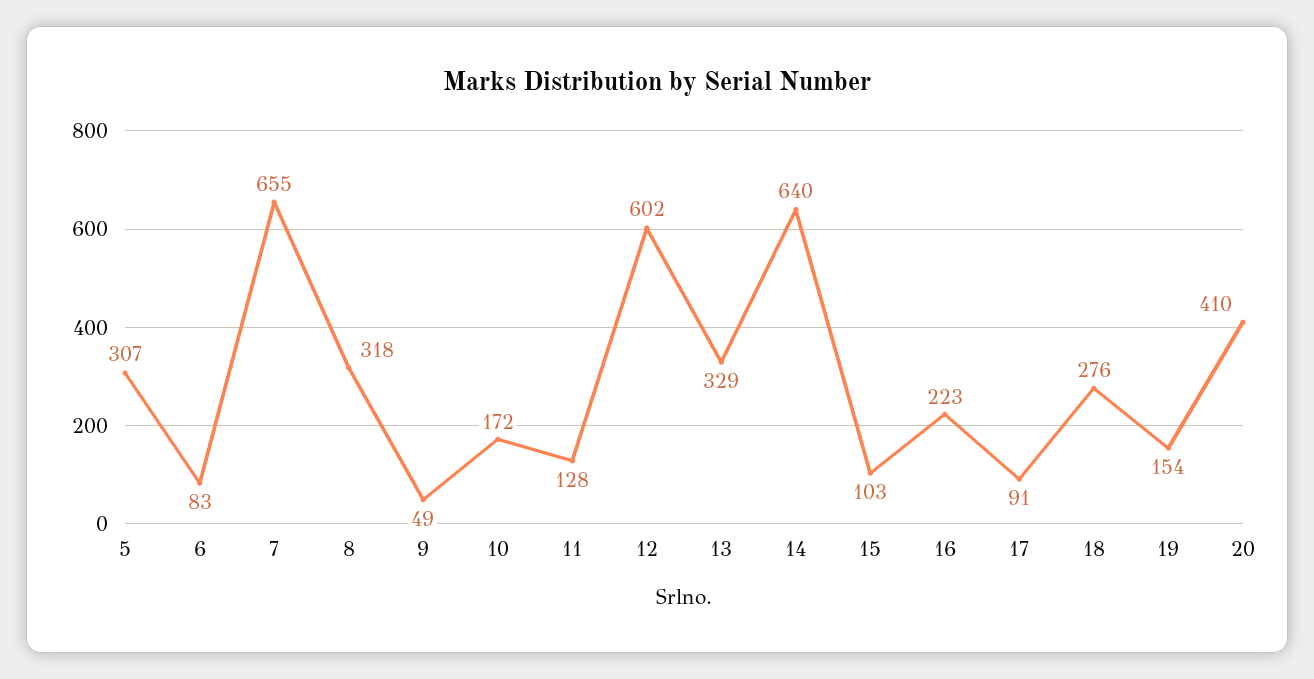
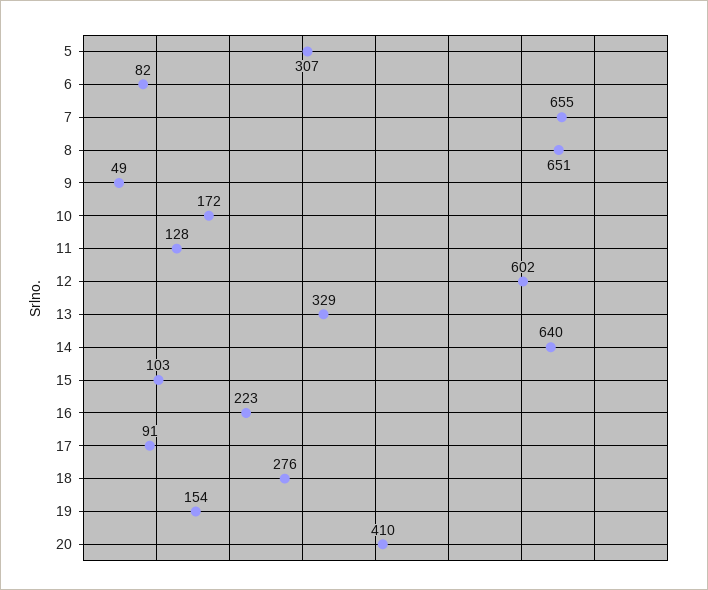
  {
    "5": 307,
-   "6": 83,
+   "6": 82,
    "7": 655,
-   "8": 318,
+   "8": 651,
    "9": 49,
    "10": 172,
    "11": 128,
    "12": 602,
    "13": 329,
    "14": 640,
    "15": 103,
    "16": 223,
    "17": 91,
    "18": 276,
    "19": 154,
    "20": 410
  }

